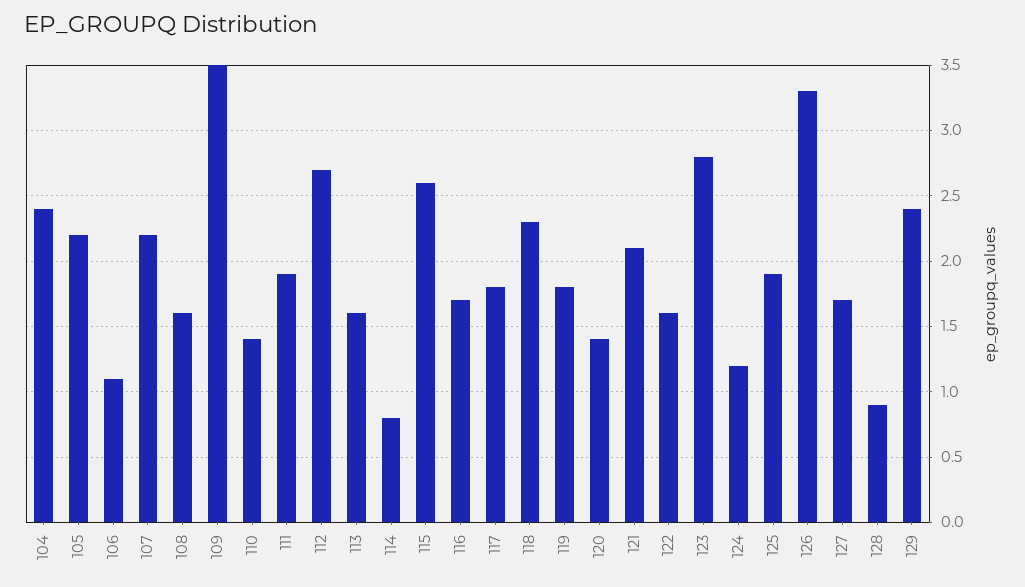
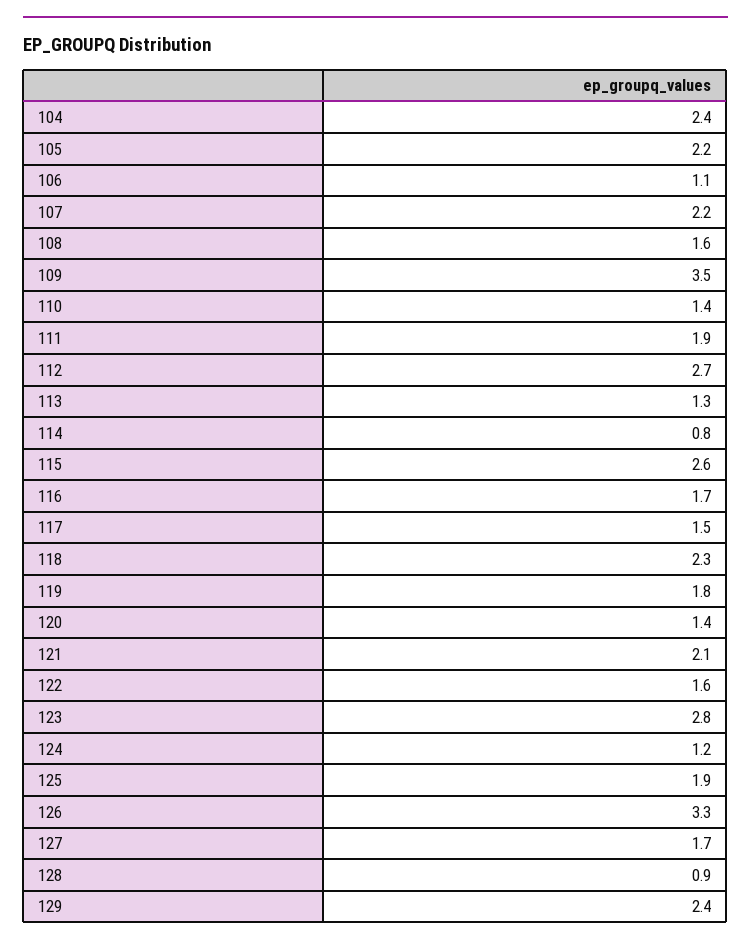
  {
    "104": 2.4,
    "105": 2.2,
    "106": 1.1,
    "107": 2.2,
    "108": 1.6,
    "109": 3.5,
    "110": 1.4,
    "111": 1.9,
    "112": 2.7,
-   "113": 1.6,
+   "113": 1.3,
    "114": 0.8,
    "115": 2.6,
    "116": 1.7,
-   "117": 1.8,
+   "117": 1.5,
    "118": 2.3,
    "119": 1.8,
    "120": 1.4,
    "121": 2.1,
    "122": 1.6,
    "123": 2.8,
    "124": 1.2,
    "125": 1.9,
    "126": 3.3,
    "127": 1.7,
    "128": 0.9,
    "129": 2.4
  }

